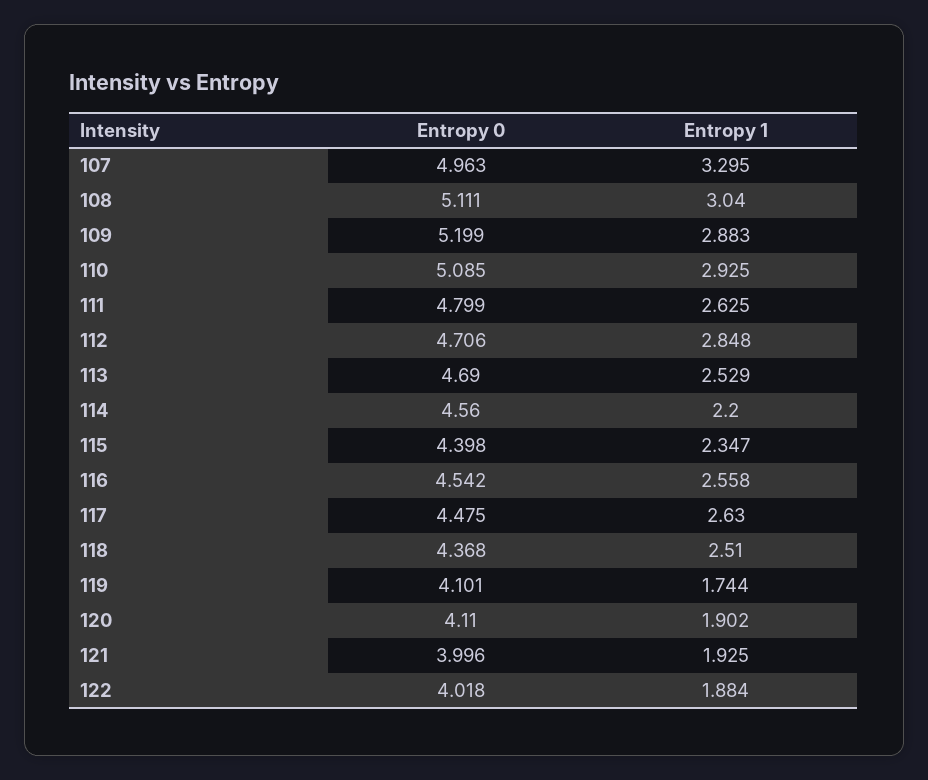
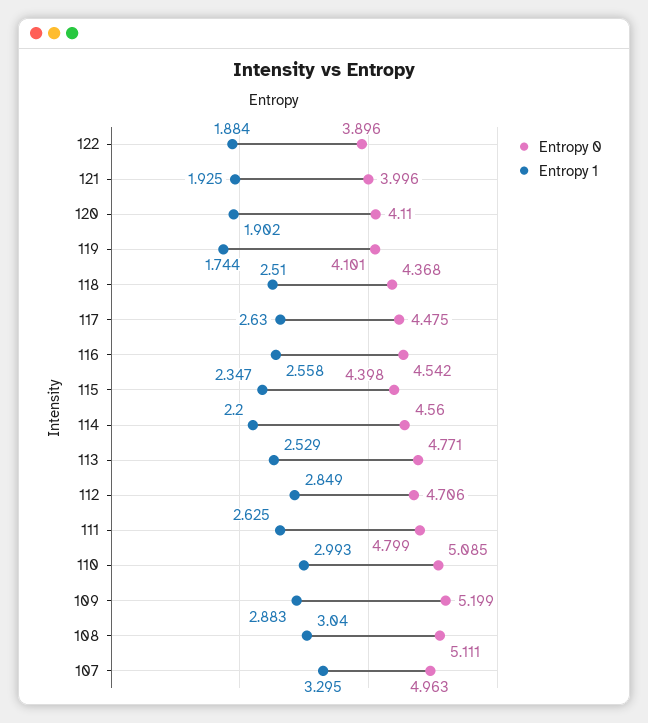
  {
    "Entropy 0": {
      "107": 4.963,
      "108": 5.111,
      "109": 5.199,
      "110": 5.085,
      "111": 4.799,
      "112": 4.706,
-     "113": 4.69,
+     "113": 4.771,
      "114": 4.56,
      "115": 4.398,
      "116": 4.542,
      "117": 4.475,
      "118": 4.368,
      "119": 4.101,
      "120": 4.11,
      "121": 3.996,
-     "122": 4.018
+     "122": 3.896
    },
    "Entropy 1": {
      "107": 3.295,
      "108": 3.04,
      "109": 2.883,
-     "110": 2.925,
+     "110": 2.993,
      "111": 2.625,
-     "112": 2.848,
+     "112": 2.849,
      "113": 2.529,
      "114": 2.2,
      "115": 2.347,
      "116": 2.558,
      "117": 2.63,
      "118": 2.51,
      "119": 1.744,
      "120": 1.902,
      "121": 1.925,
      "122": 1.884
    }
  }

